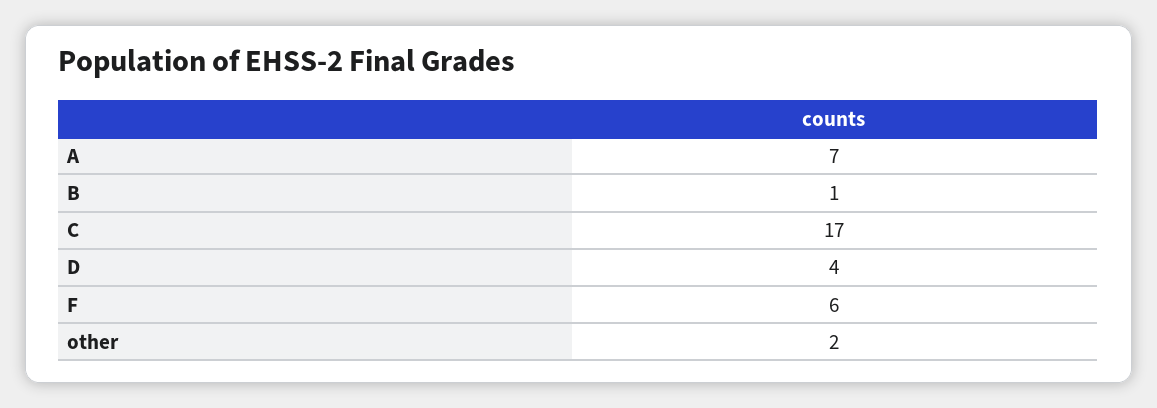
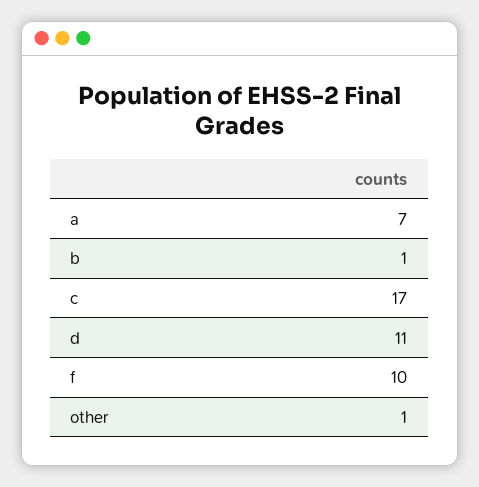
  {
    "A": 7,
    "B": 1,
    "C": 17,
-   "D": 4,
+   "D": 11,
-   "F": 6,
+   "F": 10,
-   "other": 2
+   "other": 1
  }

